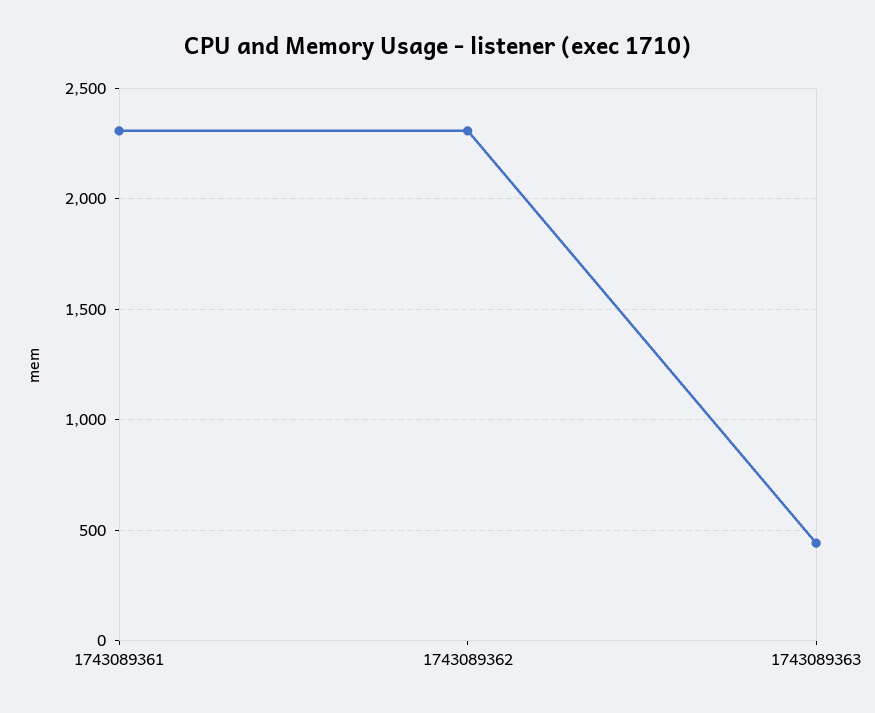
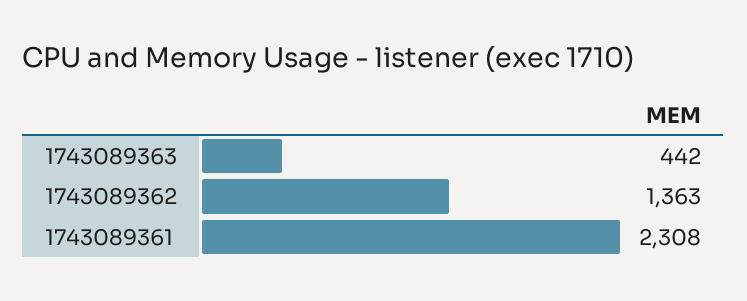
  {
    "1743089361": 2308,
-   "1743089362": 2300,
+   "1743089362": 1363,
    "1743089363": 442
  }

